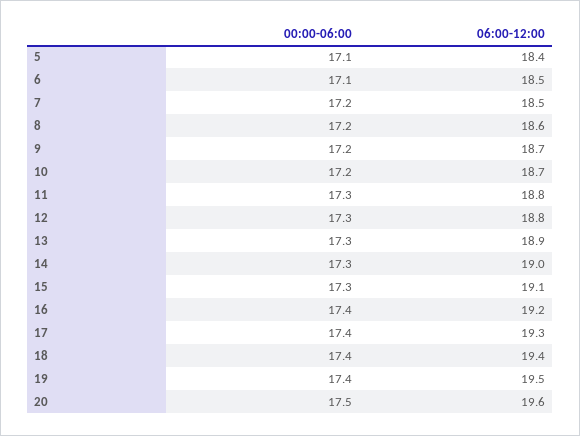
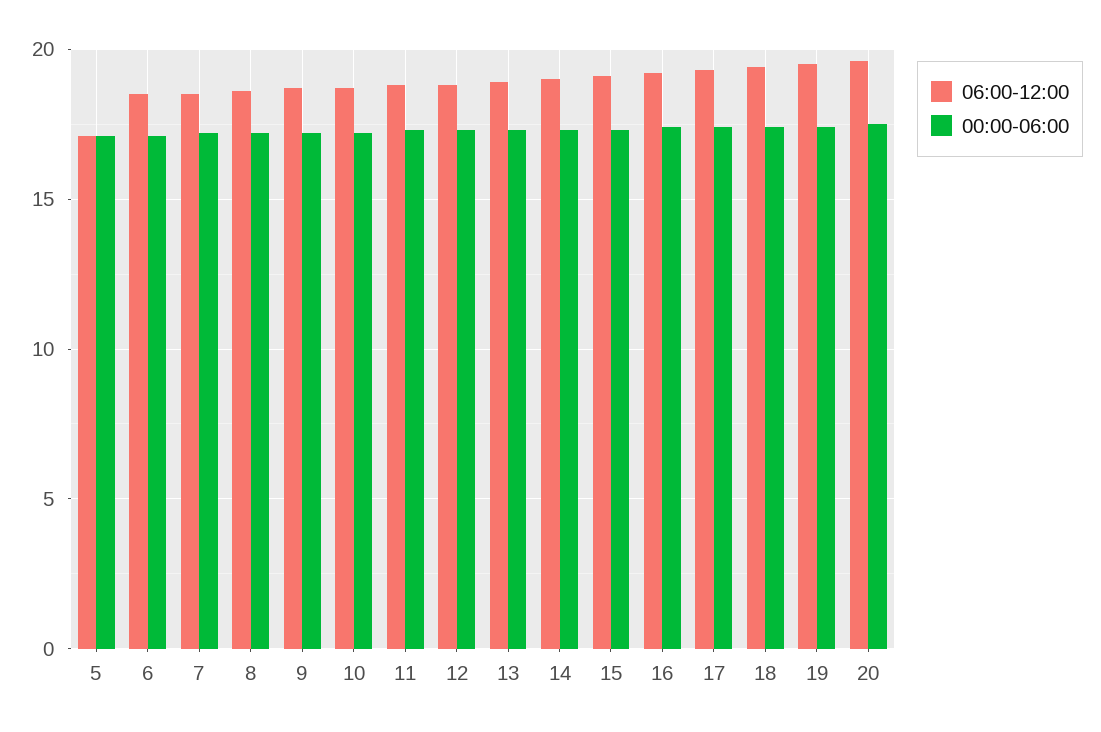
  {
    "00:00-06:00": {
      "5": 17.1,
      "6": 17.1,
      "7": 17.2,
      "8": 17.2,
      "9": 17.2,
      "10": 17.2,
      "11": 17.3,
      "12": 17.3,
      "13": 17.3,
      "14": 17.3,
      "15": 17.3,
      "16": 17.4,
      "17": 17.4,
      "18": 17.4,
      "19": 17.4,
      "20": 17.5
    },
    "06:00-12:00": {
-     "5": 18.4,
+     "5": 17,
      "6": 18.5,
      "7": 18.5,
      "8": 18.6,
      "9": 18.7,
      "10": 18.7,
      "11": 18.8,
      "12": 18.8,
      "13": 18.9,
      "14": 19,
      "15": 19.1,
      "16": 19.2,
      "17": 19.3,
      "18": 19.4,
      "19": 19.5,
      "20": 19.6
    }
  }

